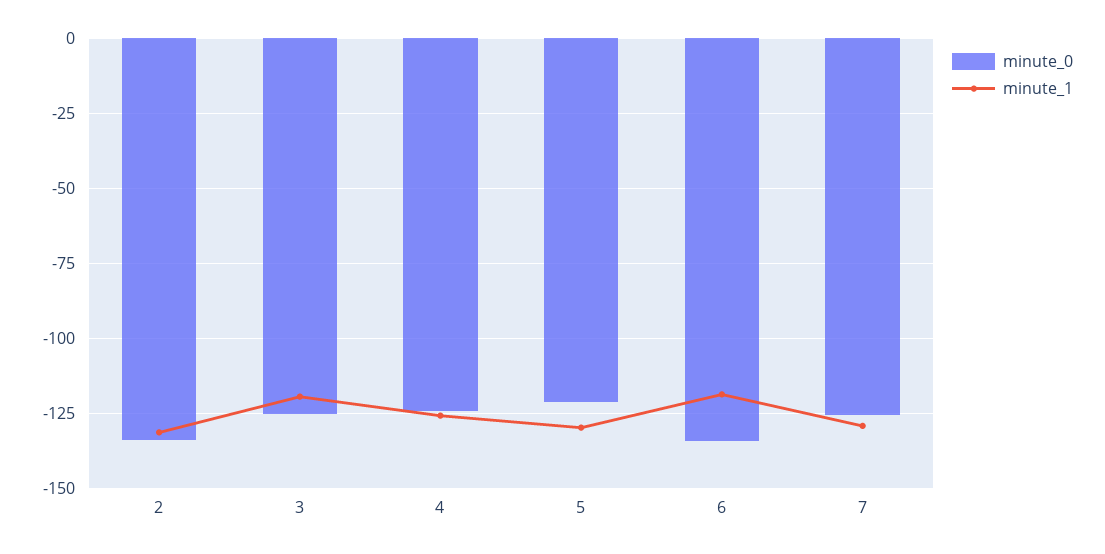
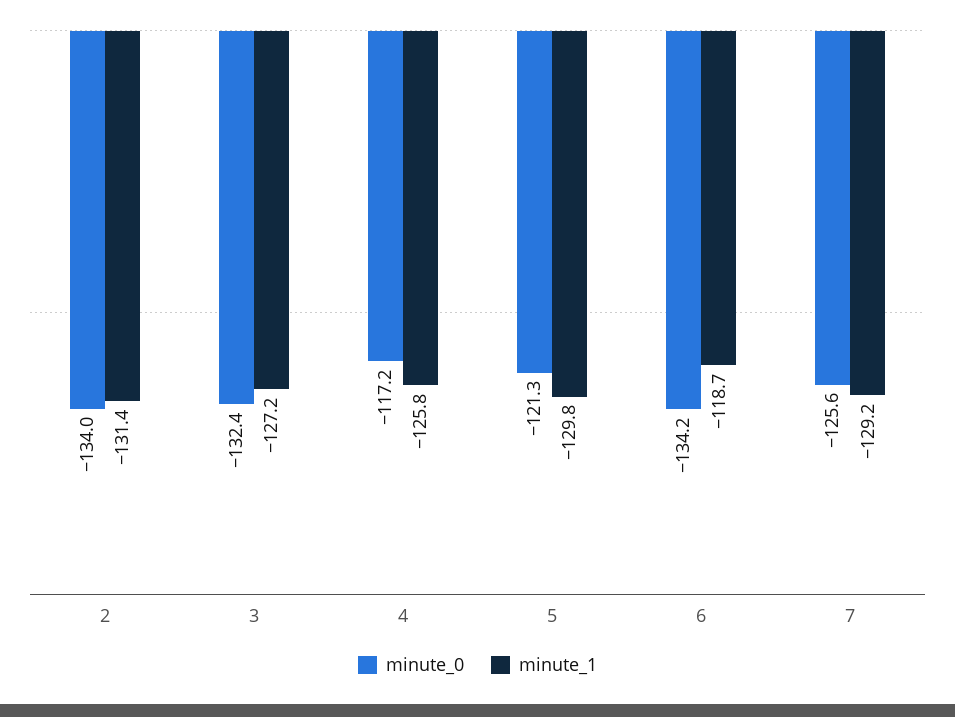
  {
    "minute_0": {
      "2": -134,
-     "3": -125,
+     "3": -132.4,
-     "4": -125,
+     "4": -117.2,
      "5": -121.3,
      "6": -134.2,
      "7": -125.6
    },
    "minute_1": {
      "2": -131.4,
-     "3": -120,
+     "3": -127.2,
      "4": -125.8,
      "5": -129.8,
      "6": -118.7,
      "7": -129.2
    }
  }

